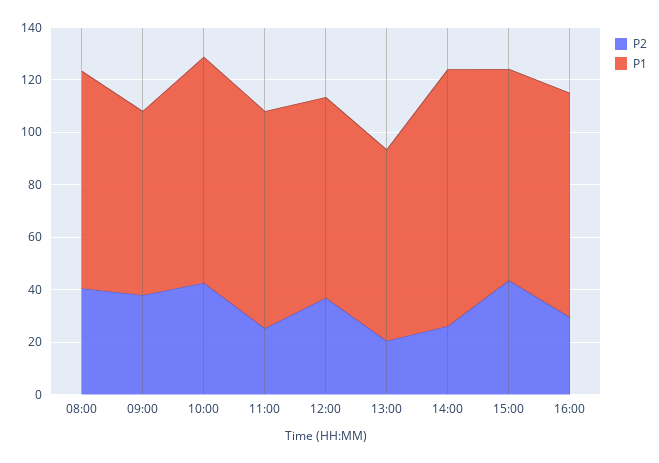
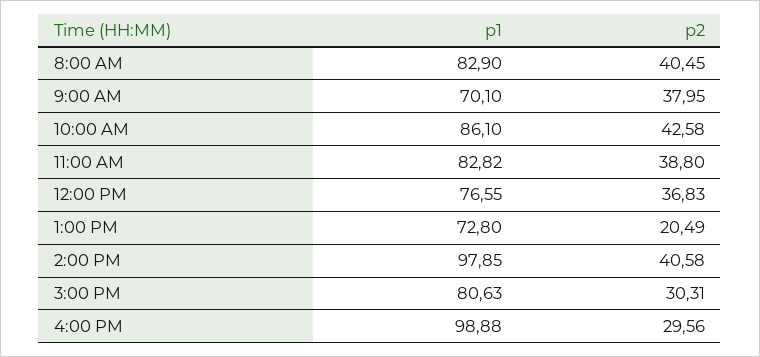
  {
    "P2": {
      "08:00": 40.45,
      "09:00": 37.95,
      "10:00": 42.58,
-     "11:00": 25,
+     "11:00": 38.8,
      "12:00": 36.83,
      "13:00": 20.49,
-     "14:00": 25,
+     "14:00": 40.58,
-     "15:00": 45,
+     "15:00": 30.31,
      "16:00": 29.56
    },
    "P1": {
      "08:00": 82.9,
      "09:00": 70.1,
      "10:00": 86.1,
      "11:00": 82.82,
      "12:00": 76.55,
      "13:00": 72.8,
      "14:00": 97.85,
      "15:00": 80.63,
-     "16:00": 85
+     "16:00": 98.88
    }
  }

